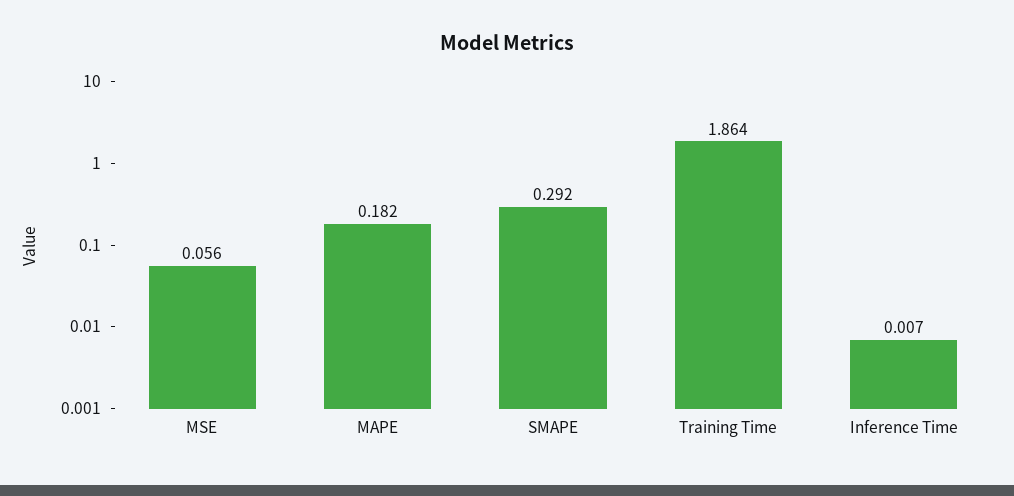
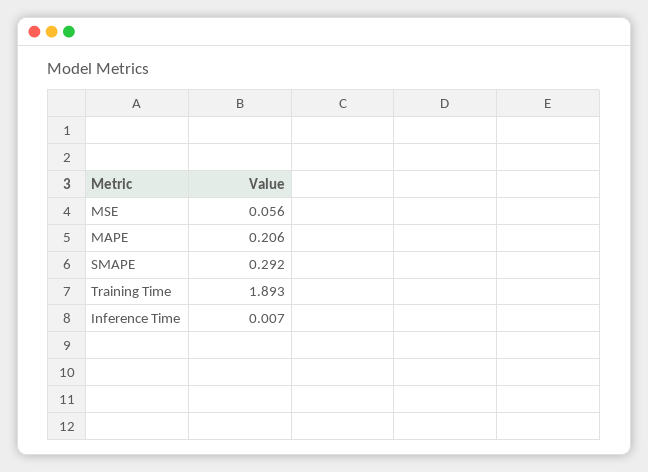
  {
    "MSE": 0.056,
-   "MAPE": 0.182,
+   "MAPE": 0.206,
    "SMAPE": 0.292,
-   "Training Time": 1.864,
+   "Training Time": 1.893,
    "Inference Time": 0.007
  }

